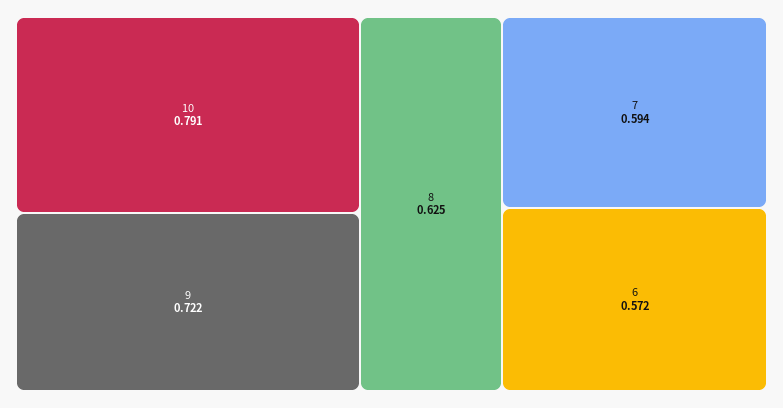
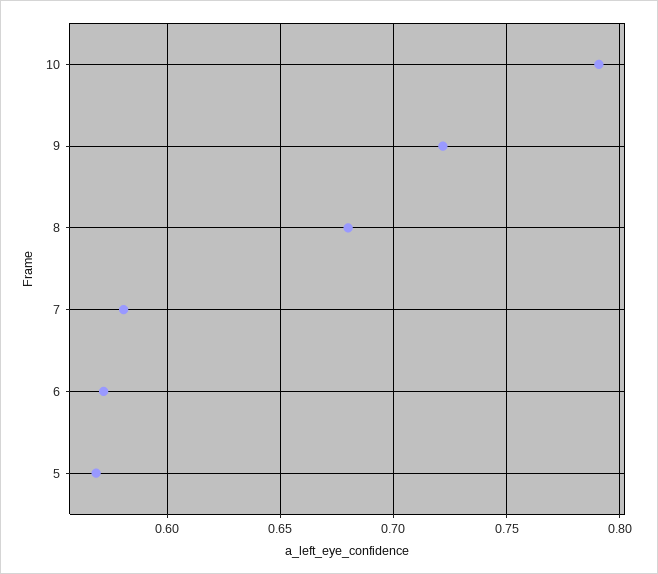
  {
    "10": 0.791,
    "9": 0.722,
-   "8": 0.625,
+   "8": 0.68,
-   "7": 0.594,
+   "7": 0.58,
-   "6": 0.572
+   "6": 0.572,
+   "5": 0.57
  }

